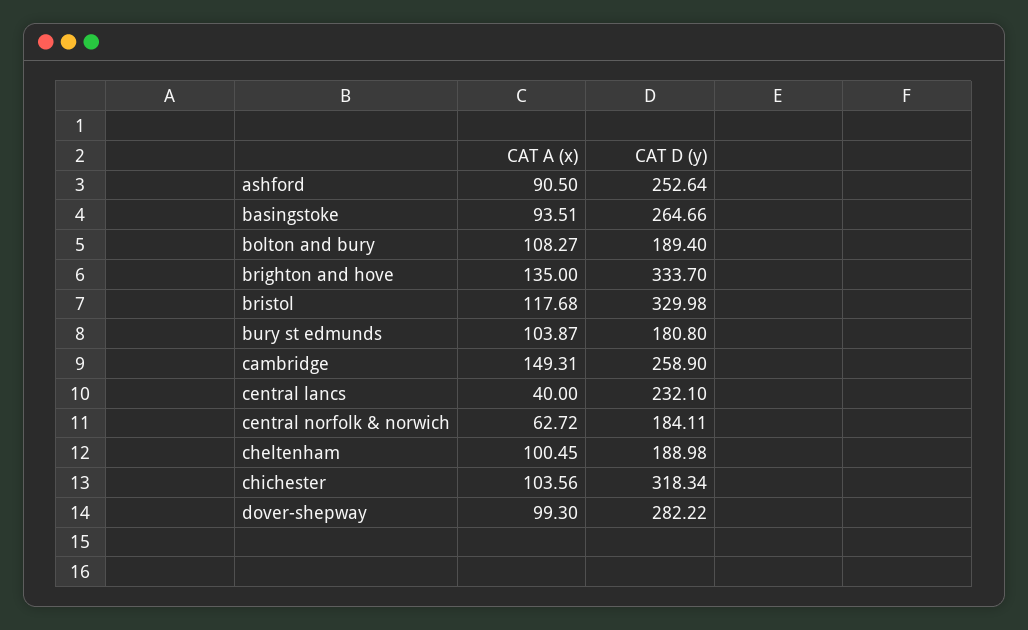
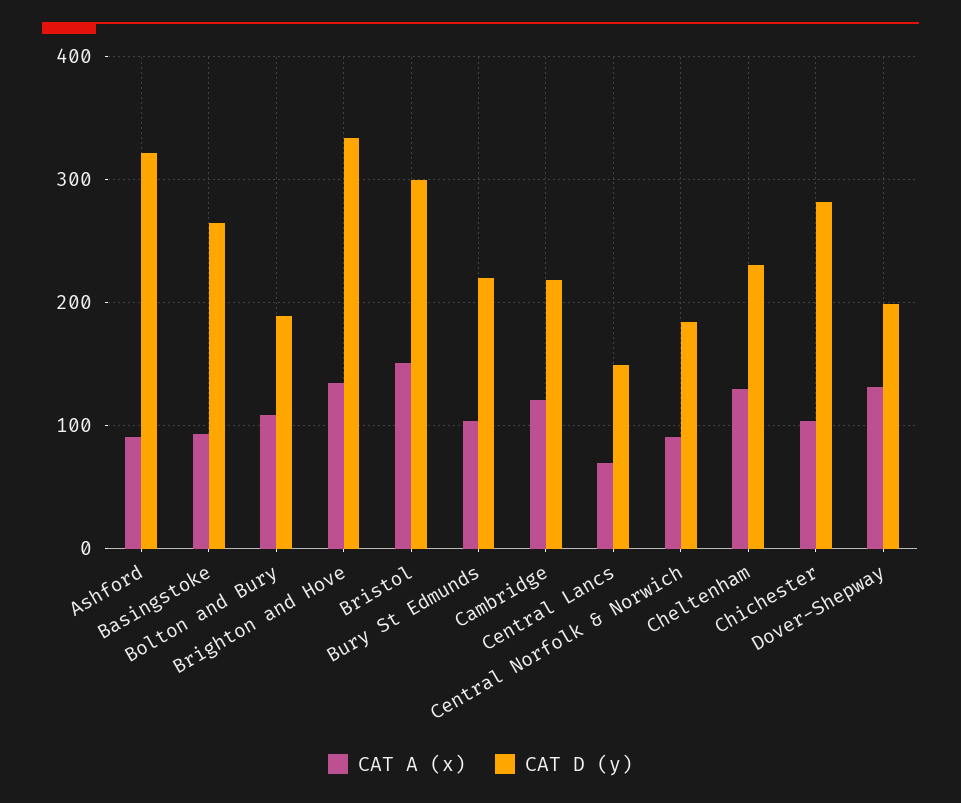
  {
    "CAT A (x)": {
      "ashford": 90.5,
      "basingstoke": 93.51,
      "bolton and bury": 108.27,
      "brighton and hove": 135,
-     "bristol": 117.68,
+     "bristol": 150,
      "bury st edmunds": 103.87,
-     "cambridge": 149.31,
+     "cambridge": 120,
-     "central lancs": 40,
+     "central lancs": 70,
-     "central norfolk & norwich": 62.72,
+     "central norfolk & norwich": 90,
-     "cheltenham": 100.45,
+     "cheltenham": 130,
      "chichester": 103.56,
-     "dover-shepway": 99.3
+     "dover-shepway": 130
    },
    "CAT D (y)": {
-     "ashford": 252.64,
+     "ashford": 320,
      "basingstoke": 264.66,
      "bolton and bury": 189.4,
      "brighton and hove": 333.7,
-     "bristol": 329.98,
+     "bristol": 300,
-     "bury st edmunds": 180.8,
+     "bury st edmunds": 220,
-     "cambridge": 258.9,
+     "cambridge": 220,
-     "central lancs": 232.1,
+     "central lancs": 150,
      "central norfolk & norwich": 184.11,
-     "cheltenham": 188.98,
+     "cheltenham": 230,
-     "chichester": 318.34,
+     "chichester": 280,
-     "dover-shepway": 282.22
+     "dover-shepway": 200
    }
  }

